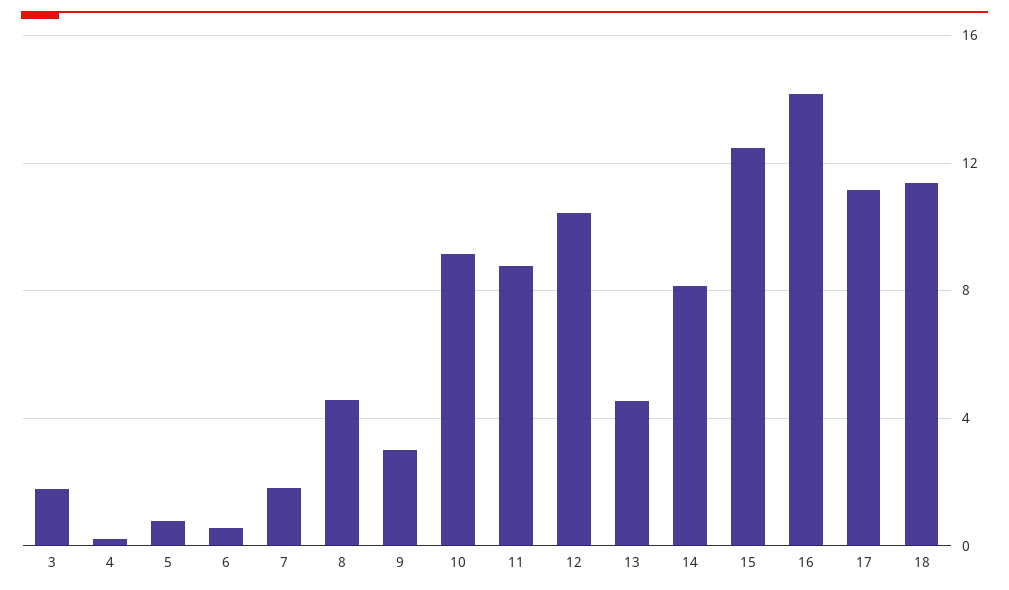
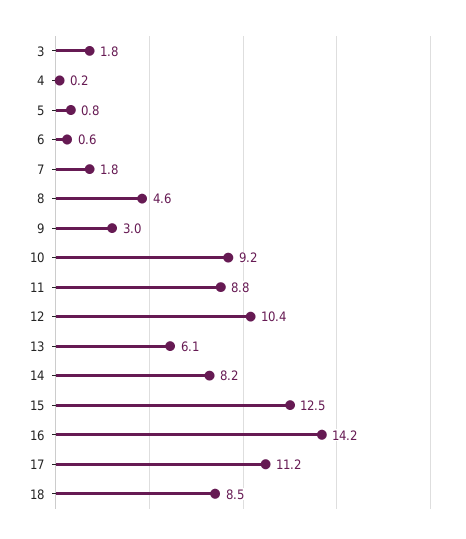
  {
    "3": 1.8,
    "4": 0.2,
    "5": 0.8,
    "6": 0.6,
    "7": 1.8,
    "8": 4.6,
    "9": 3,
    "10": 9.2,
    "11": 8.8,
    "12": 10.4,
-   "13": 4.5,
+   "13": 6.1,
    "14": 8.2,
    "15": 12.5,
    "16": 14.2,
    "17": 11.2,
-   "18": 11.5
+   "18": 8.5
  }

